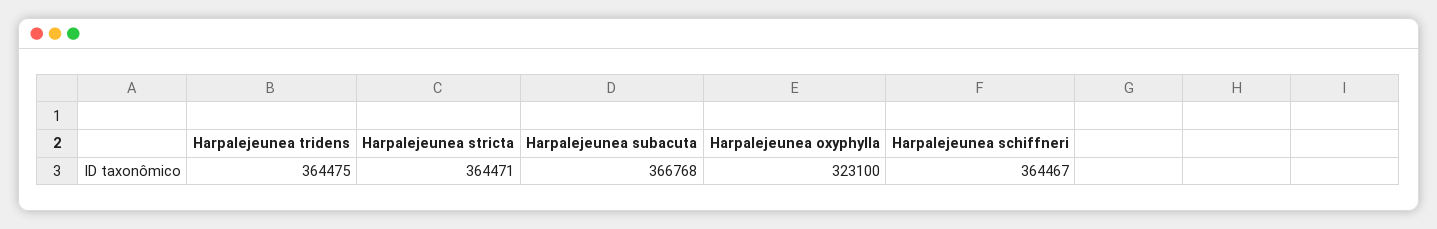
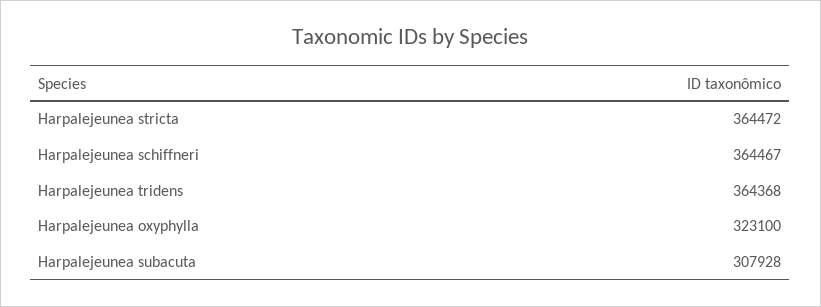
  {
-   "Harpalejeunea tridens": 364475,
+   "Harpalejeunea tridens": 364368,
-   "Harpalejeunea stricta": 364471,
+   "Harpalejeunea stricta": 364472,
-   "Harpalejeunea subacuta": 366768,
+   "Harpalejeunea subacuta": 307928,
    "Harpalejeunea oxyphylla": 323100,
    "Harpalejeunea schiffneri": 364467
  }

